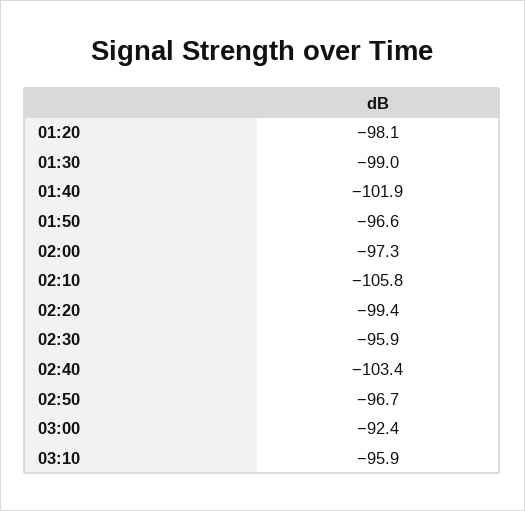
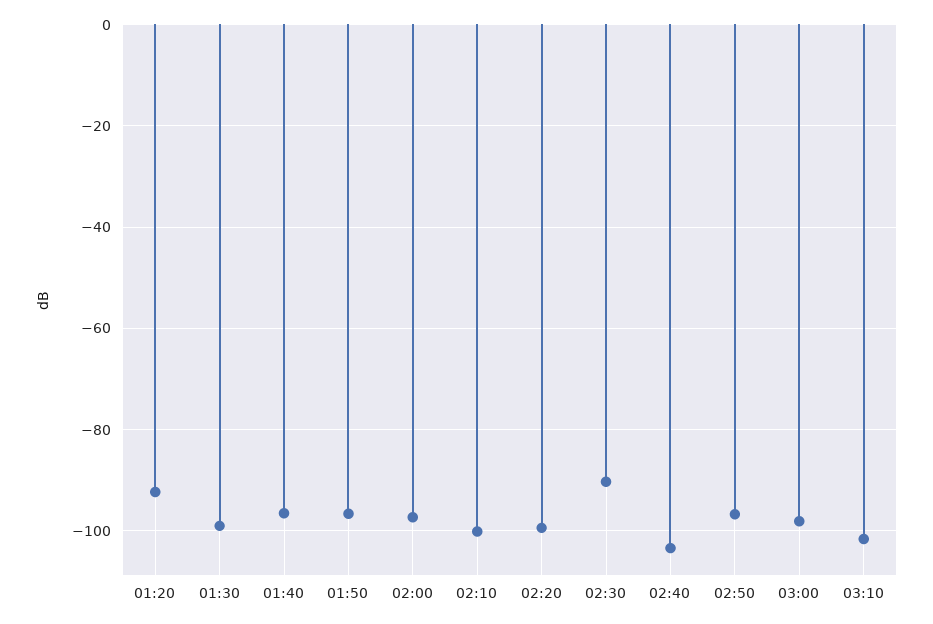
  {
-   "01:20": -98.1,
+   "01:20": -92,
    "01:30": -99,
-   "01:40": -101.9,
+   "01:40": -96,
    "01:50": -96.6,
    "02:00": -97.3,
-   "02:10": -105.8,
+   "02:10": -100,
    "02:20": -99.4,
-   "02:30": -95.9,
+   "02:30": -90,
    "02:40": -103.4,
    "02:50": -96.7,
-   "03:00": -92.4,
+   "03:00": -98,
-   "03:10": -95.9
+   "03:10": -102
  }

